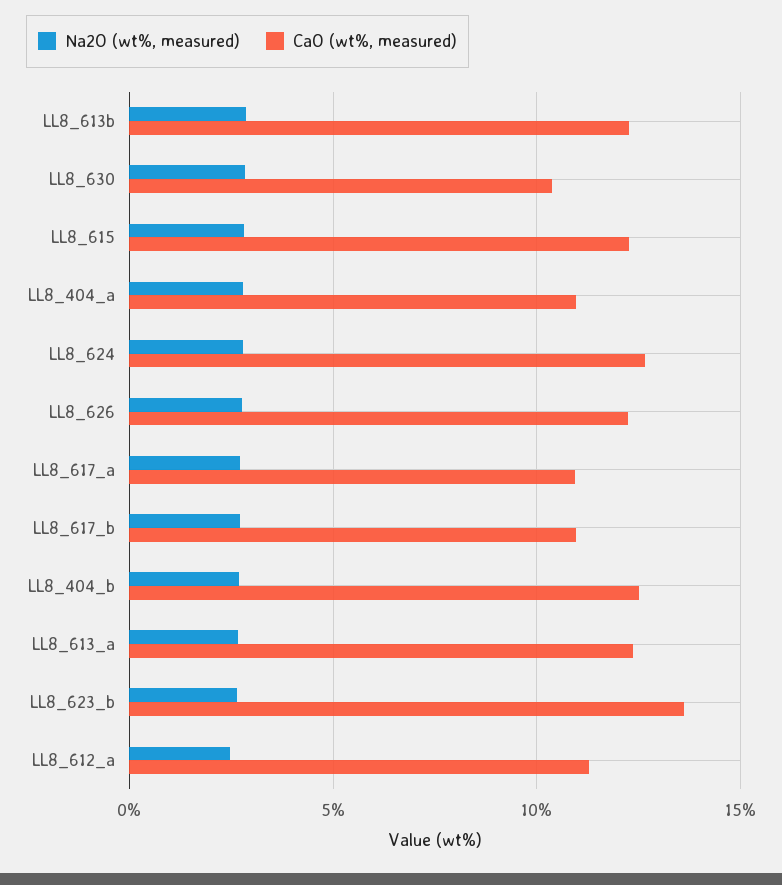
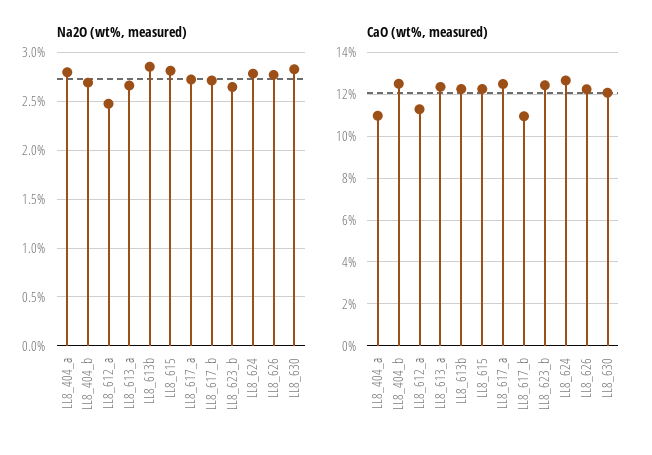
  {
    "Na2O (wt%, measured)": {
      "LL8_613b": 2.9,
      "LL8_630": 2.8,
      "LL8_615": 2.8,
      "LL8_404_a": 2.8,
      "LL8_624": 2.8,
      "LL8_626": 2.8,
      "LL8_617_a": 2.7,
      "LL8_617_b": 2.7,
      "LL8_404_b": 2.7,
      "LL8_613_a": 2.7,
      "LL8_623_b": 2.6,
      "LL8_612_a": 2.5
    },
    "CaO (wt%, measured)": {
      "LL8_613b": 12.5,
-     "LL8_630": 10.5,
+     "LL8_630": 12,
      "LL8_615": 12.5,
      "LL8_404_a": 11,
      "LL8_624": 12.5,
      "LL8_626": 12,
-     "LL8_617_a": 11,
+     "LL8_617_a": 12.5,
      "LL8_617_b": 11,
      "LL8_404_b": 12.5,
      "LL8_613_a": 12.5,
-     "LL8_623_b": 13.5,
+     "LL8_623_b": 12.5,
      "LL8_612_a": 11.5
    }
  }

